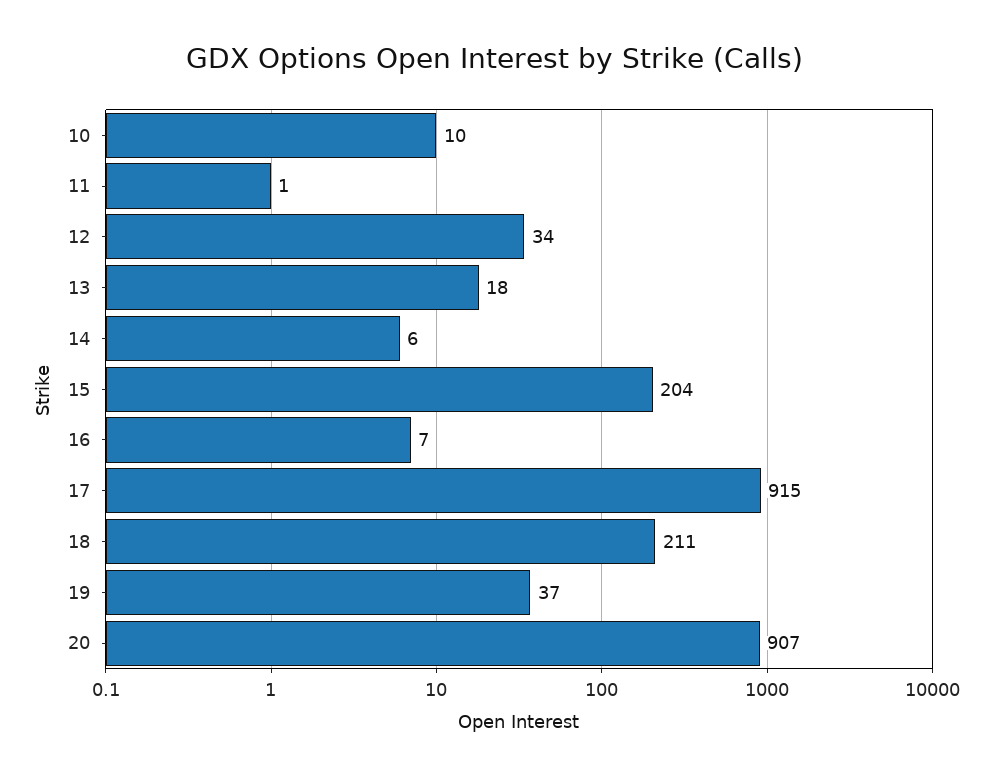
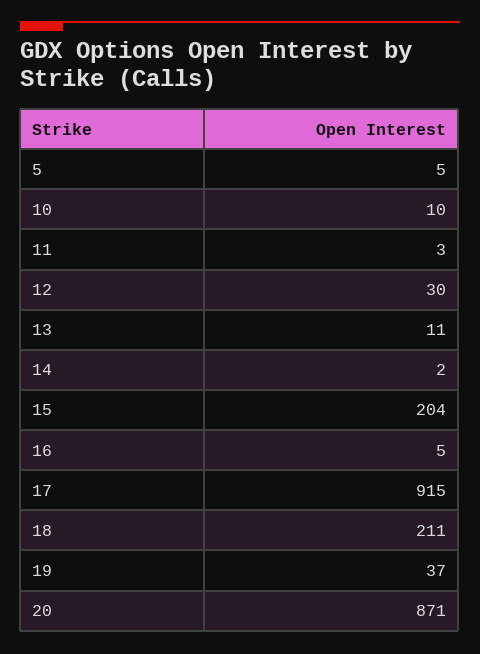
  {
    "10": 10,
-   "11": 1,
+   "11": 3,
-   "12": 34,
+   "12": 30,
-   "13": 18,
+   "13": 11,
-   "14": 6,
+   "14": 2,
    "15": 204,
-   "16": 7,
+   "16": 5,
    "17": 915,
    "18": 211,
    "19": 37,
-   "20": 907
+   "20": 871,
+   "5": 5
  }

